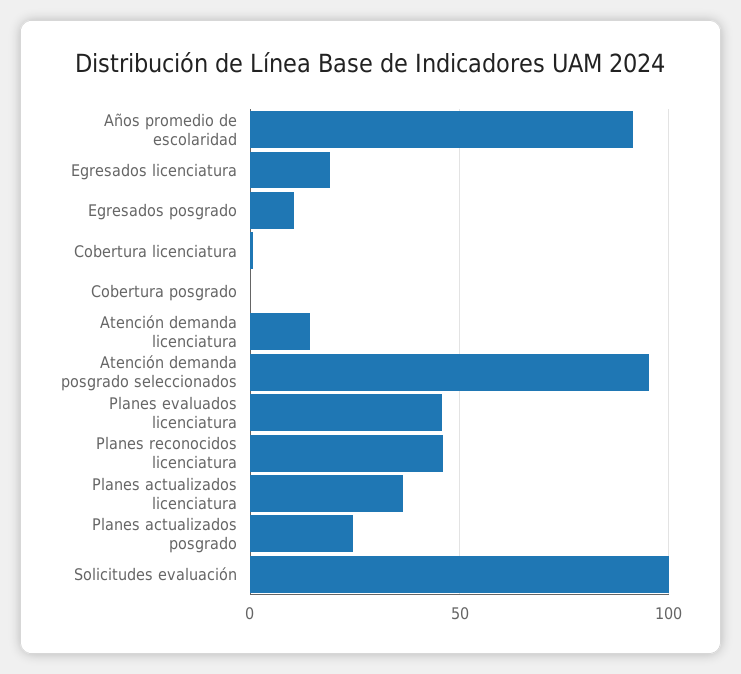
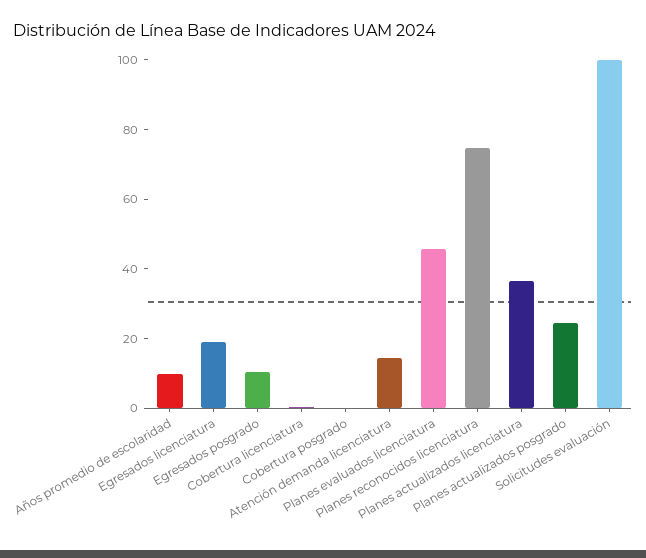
  {
-   "Años promedio de escolaridad": 90,
+   "Años promedio de escolaridad": 10,
    "Egresados licenciatura": 20,
    "Egresados posgrado": 10,
    "Cobertura licenciatura": 0,
    "Cobertura posgrado": 0,
    "Atención demanda licenciatura": 15,
-   "Atención demanda posgrado seleccionados": 95,
    "Planes evaluados licenciatura": 45,
-   "Planes reconocidos licenciatura": 45,
+   "Planes reconocidos licenciatura": 75,
    "Planes actualizados licenciatura": 35,
    "Planes actualizados posgrado": 25,
    "Solicitudes evaluación": 100
  }

